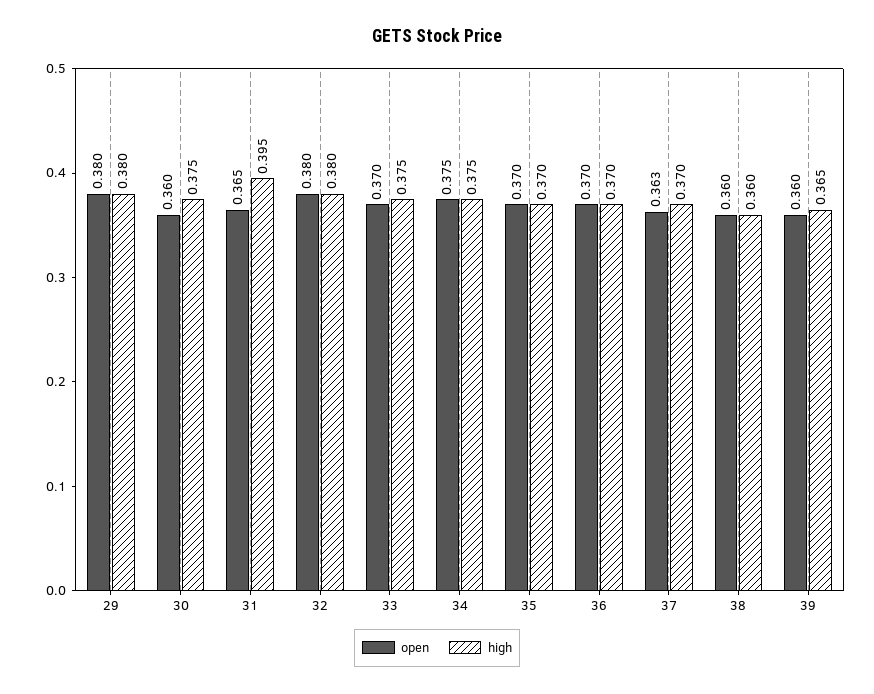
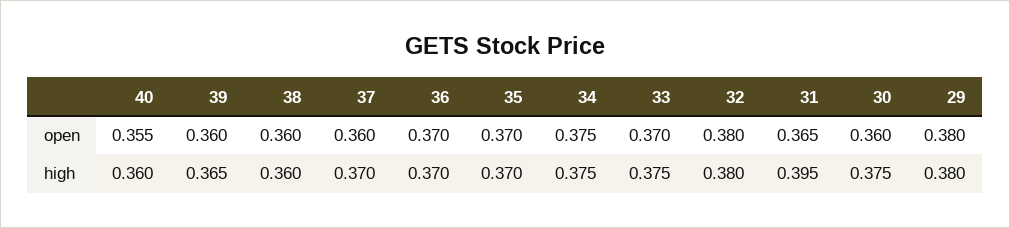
  {
    "open": {
      "29": 0.38,
      "30": 0.36,
      "31": 0.365,
      "32": 0.38,
      "33": 0.37,
      "34": 0.375,
      "35": 0.37,
      "36": 0.37,
-     "37": 0.363,
+     "37": 0.36,
      "38": 0.36,
-     "39": 0.36
+     "39": 0.36,
+     "40": 0.355
    },
    "high": {
      "29": 0.38,
      "30": 0.375,
      "31": 0.395,
      "32": 0.38,
      "33": 0.375,
      "34": 0.375,
      "35": 0.37,
      "36": 0.37,
      "37": 0.37,
      "38": 0.36,
-     "39": 0.365
+     "39": 0.365,
+     "40": 0.36
    }
  }

